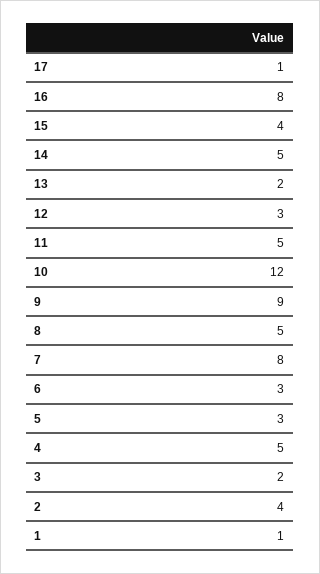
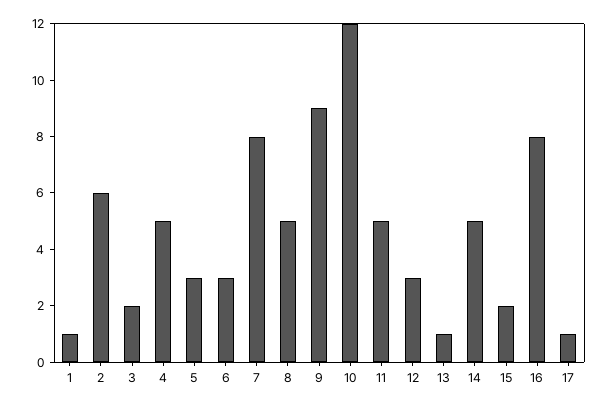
  {
    "17": 1,
    "16": 8,
-   "15": 4,
+   "15": 2,
    "14": 5,
-   "13": 2,
+   "13": 1,
    "12": 3,
    "11": 5,
    "10": 12,
    "9": 9,
    "8": 5,
    "7": 8,
    "6": 3,
    "5": 3,
    "4": 5,
    "3": 2,
-   "2": 4,
+   "2": 6,
    "1": 1
  }

